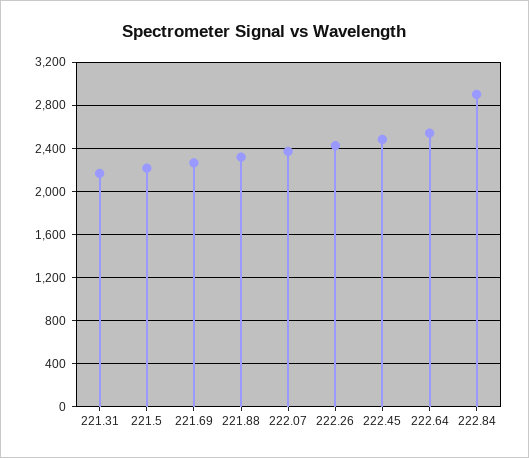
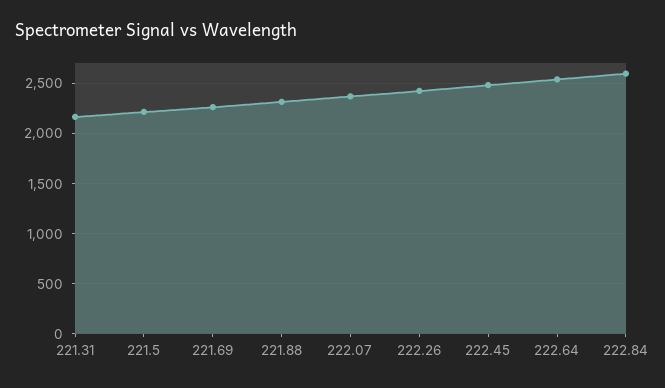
  {
    "221.31": 2200,
    "221.5": 2200,
    "221.69": 2300,
    "221.88": 2300,
    "222.07": 2400,
    "222.26": 2400,
    "222.45": 2500,
    "222.64": 2500,
-   "222.84": 2900
+   "222.84": 2600
  }

